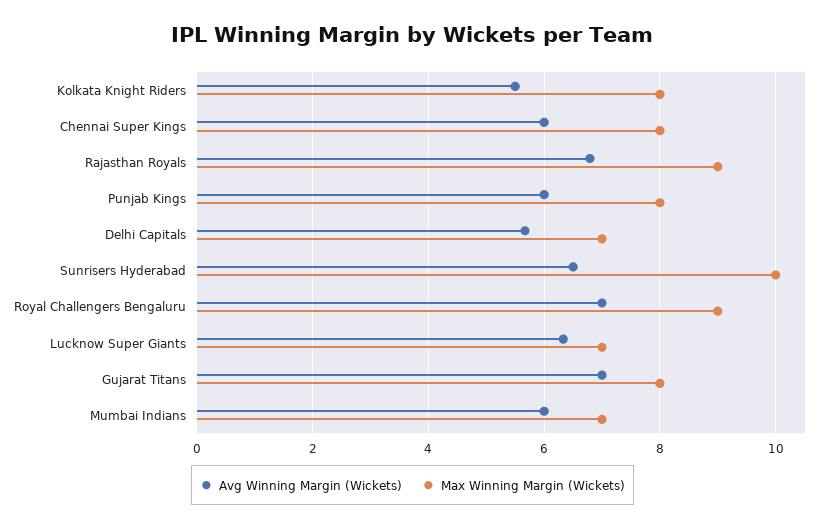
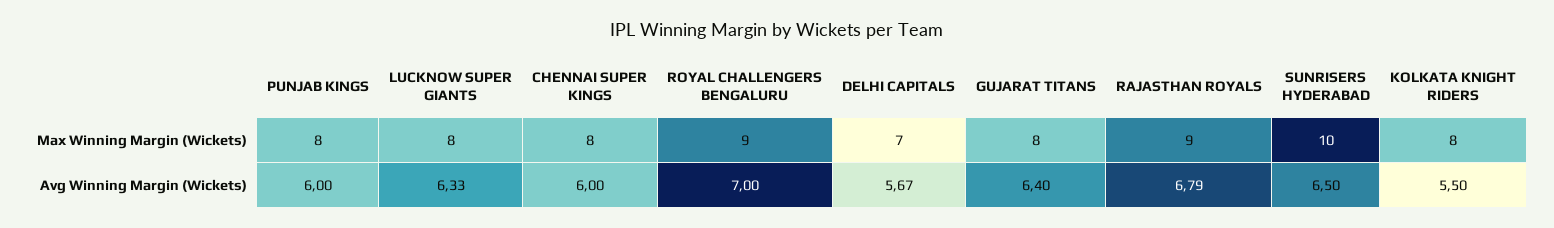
  {
    "Avg Winning Margin (Wickets)": {
      "Kolkata Knight Riders": 5.5,
      "Chennai Super Kings": 6,
      "Rajasthan Royals": 6.79,
      "Punjab Kings": 6,
      "Delhi Capitals": 5.67,
      "Sunrisers Hyderabad": 6.5,
      "Royal Challengers Bengaluru": 7,
      "Lucknow Super Giants": 6.33,
-     "Gujarat Titans": 7,
+     "Gujarat Titans": 6.4
-     "Mumbai Indians": 6
    },
    "Max Winning Margin (Wickets)": {
      "Kolkata Knight Riders": 8,
      "Chennai Super Kings": 8,
      "Rajasthan Royals": 9,
      "Punjab Kings": 8,
      "Delhi Capitals": 7,
      "Sunrisers Hyderabad": 10,
      "Royal Challengers Bengaluru": 9,
-     "Lucknow Super Giants": 7,
+     "Lucknow Super Giants": 8,
-     "Gujarat Titans": 8,
+     "Gujarat Titans": 8
-     "Mumbai Indians": 7
    }
  }

